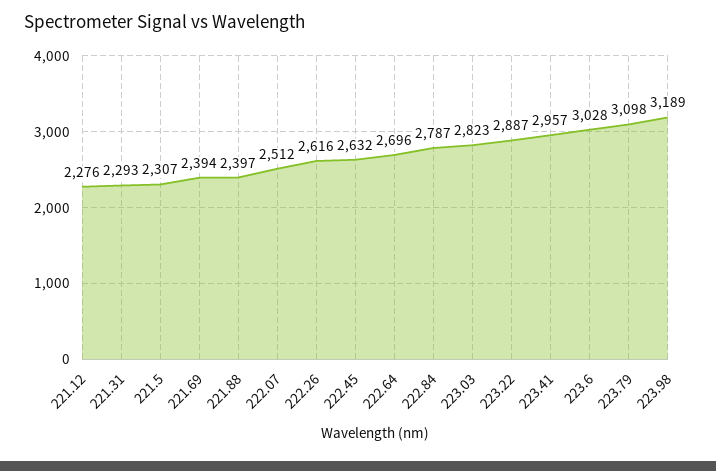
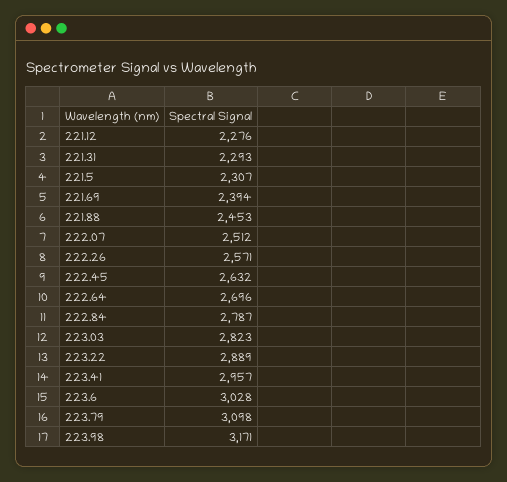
  {
    "221.12": 2276,
    "221.31": 2293,
    "221.5": 2307,
    "221.69": 2394,
-   "221.88": 2397,
+   "221.88": 2453,
    "222.07": 2512,
-   "222.26": 2616,
+   "222.26": 2571,
    "222.45": 2632,
    "222.64": 2696,
    "222.84": 2787,
    "223.03": 2823,
-   "223.22": 2887,
+   "223.22": 2889,
    "223.41": 2957,
    "223.6": 3028,
    "223.79": 3098,
-   "223.98": 3189
+   "223.98": 3171
  }

